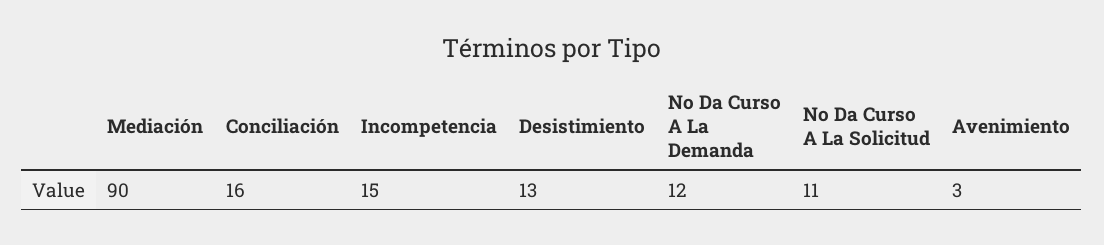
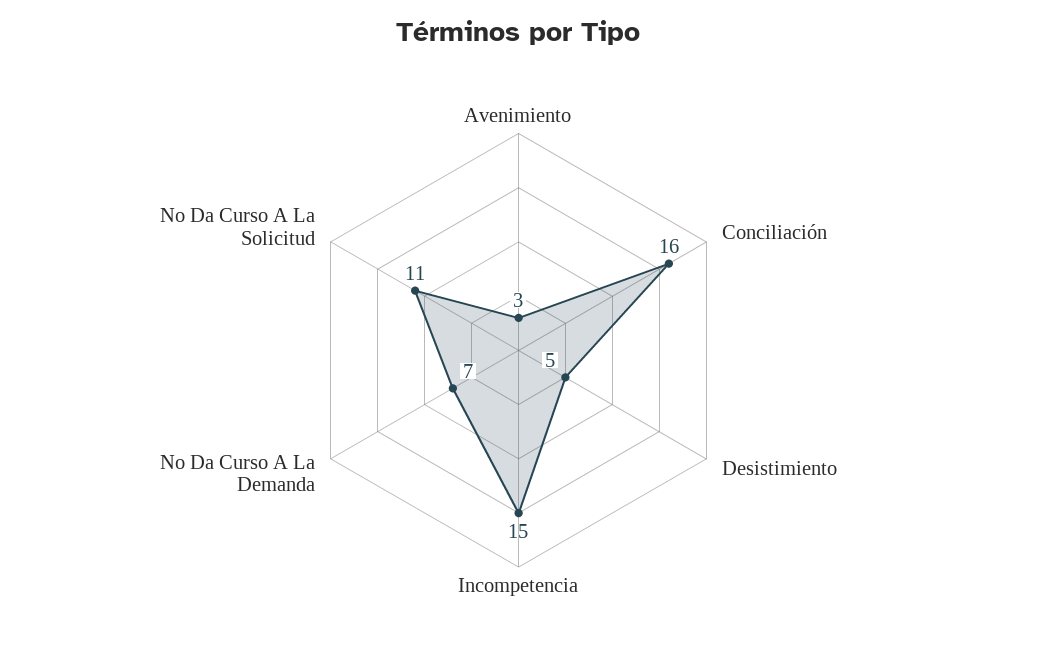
  {
-   "Mediación": 90,
    "Conciliación": 16,
    "Incompetencia": 15,
-   "Desistimiento": 13,
+   "Desistimiento": 5,
-   "No Da Curso A La Demanda": 12,
+   "No Da Curso A La Demanda": 7,
    "No Da Curso A La Solicitud": 11,
    "Avenimiento": 3
  }

